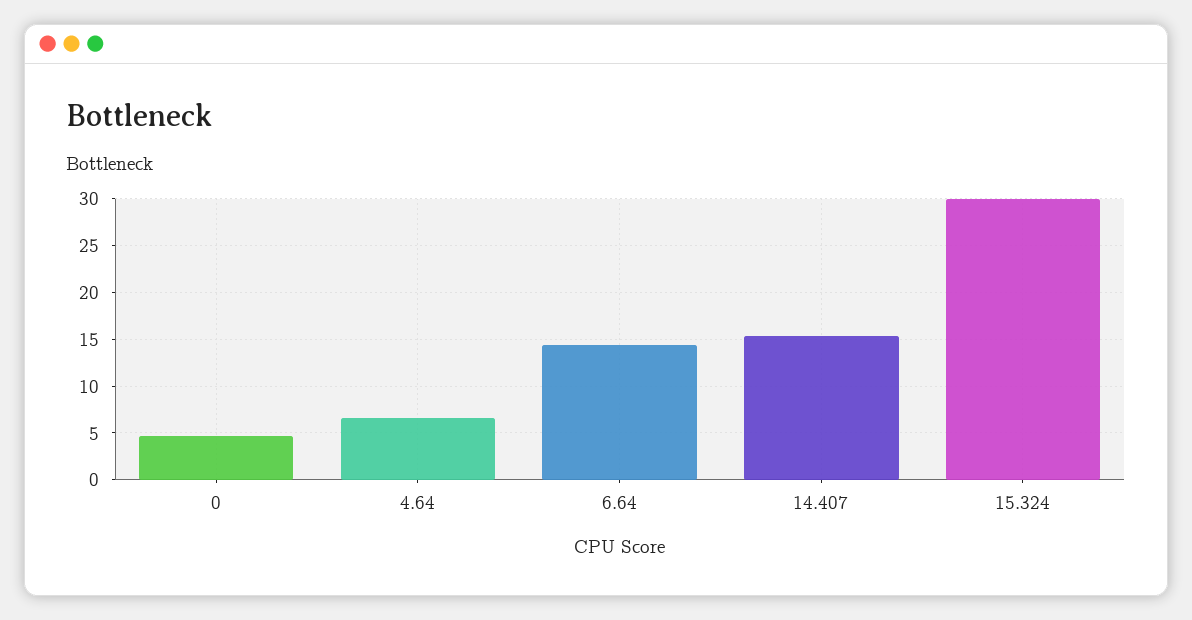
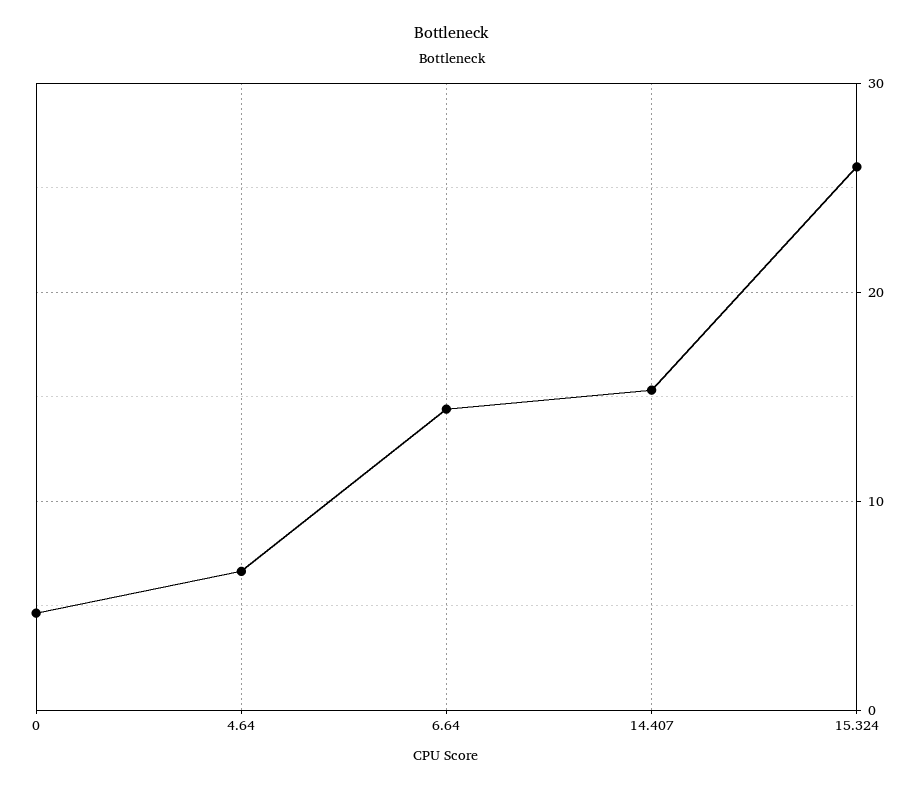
  {
    "0": 5,
    "4.64": 7,
    "6.64": 14,
    "14.407": 15,
-   "15.324": 30
+   "15.324": 26
  }

